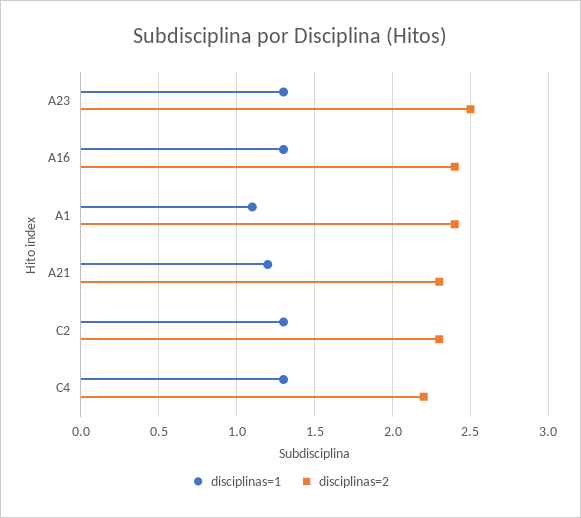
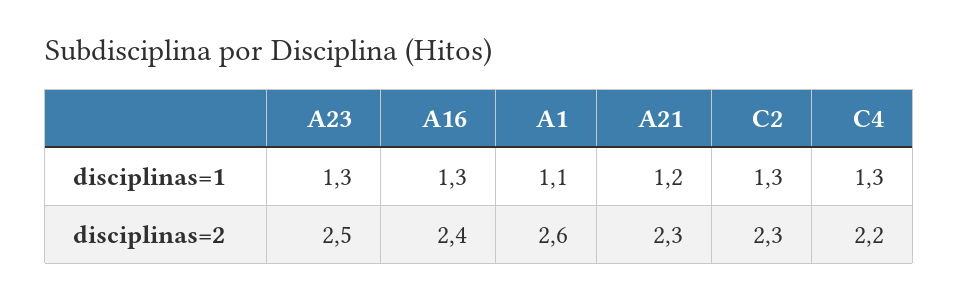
  {
    "disciplinas=1": {
      "A23": 1.3,
      "A16": 1.3,
      "A1": 1.1,
      "A21": 1.2,
      "C2": 1.3,
      "C4": 1.3
    },
    "disciplinas=2": {
      "A23": 2.5,
      "A16": 2.4,
-     "A1": 2.4,
+     "A1": 2.6,
      "A21": 2.3,
      "C2": 2.3,
      "C4": 2.2
    }
  }

